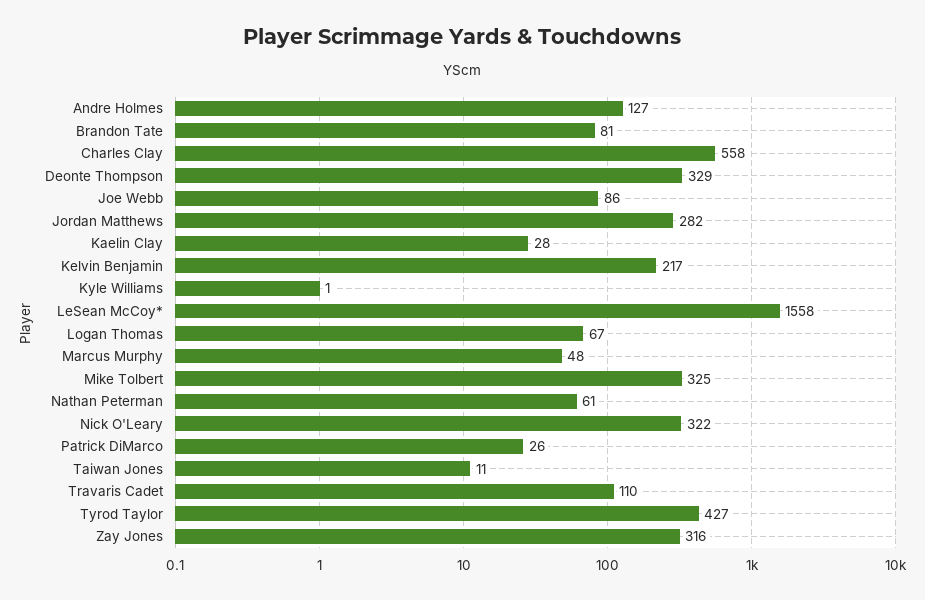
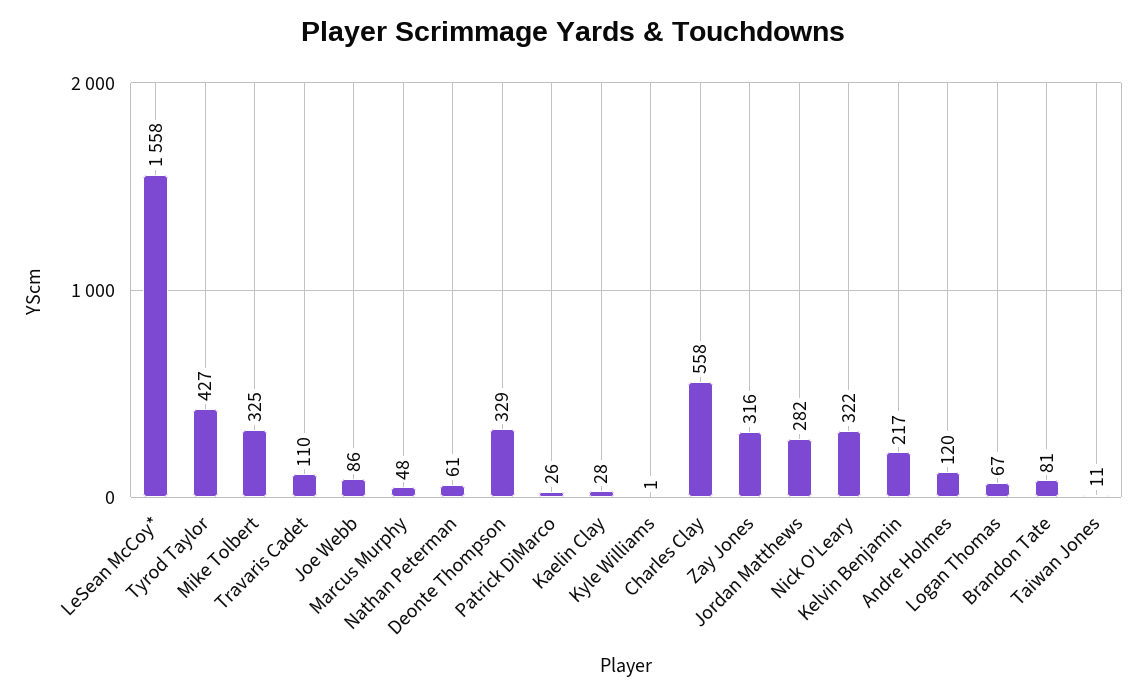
  {
-   "Andre Holmes": 127,
+   "Andre Holmes": 120,
    "Brandon Tate": 81,
    "Charles Clay": 558,
    "Deonte Thompson": 329,
    "Joe Webb": 86,
    "Jordan Matthews": 282,
    "Kaelin Clay": 28,
    "Kelvin Benjamin": 217,
    "Kyle Williams": 1,
    "LeSean McCoy*": 1558,
    "Logan Thomas": 67,
    "Marcus Murphy": 48,
    "Mike Tolbert": 325,
    "Nathan Peterman": 61,
    "Nick O'Leary": 322,
    "Patrick DiMarco": 26,
    "Taiwan Jones": 11,
    "Travaris Cadet": 110,
    "Tyrod Taylor": 427,
    "Zay Jones": 316
  }

